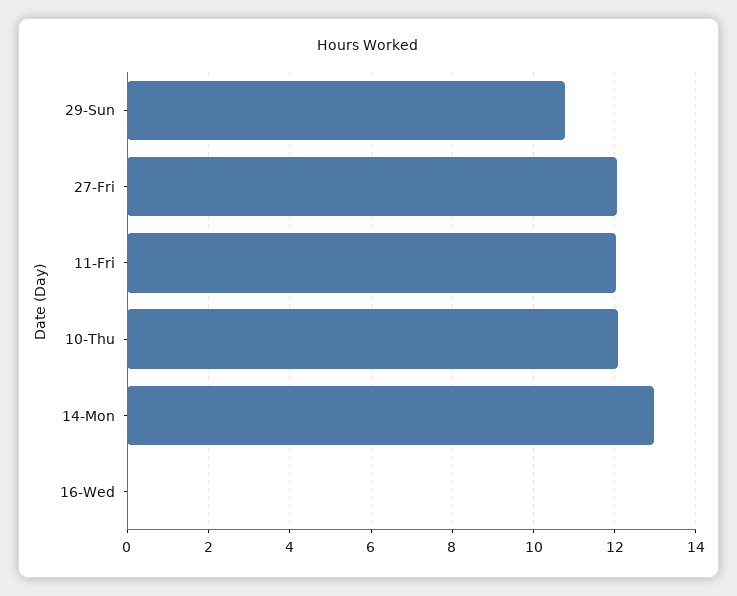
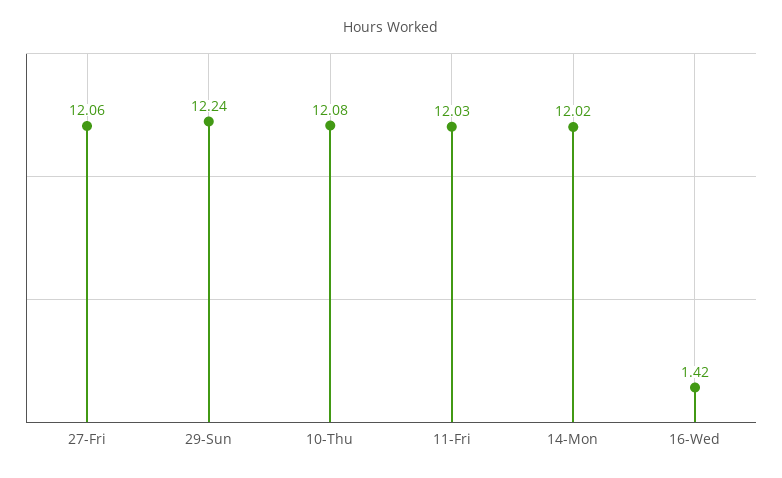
  {
-   "29-Sun": 10.8,
+   "29-Sun": 12.24,
    "27-Fri": 12.06,
    "11-Fri": 12.03,
    "10-Thu": 12.08,
-   "14-Mon": 13,
+   "14-Mon": 12.02,
-   "16-Wed": 0
+   "16-Wed": 1.42
  }

